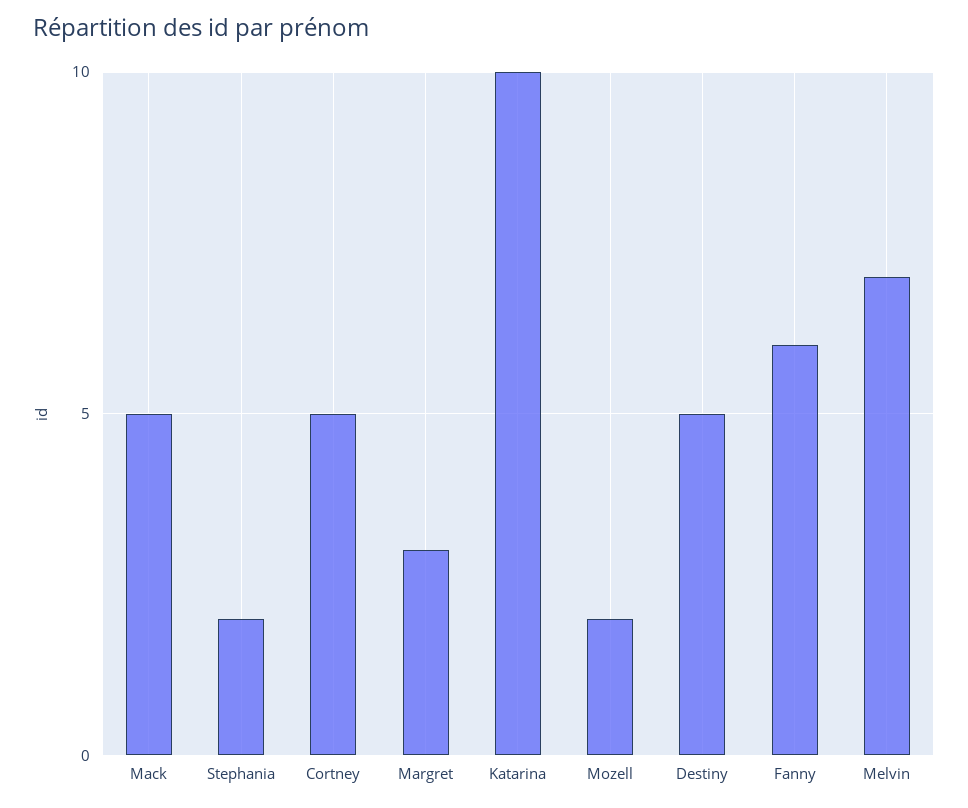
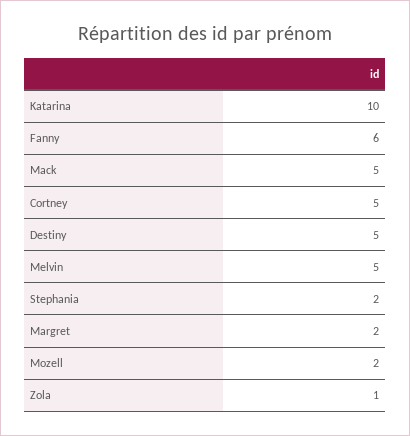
  {
    "Mack": 5,
    "Stephania": 2,
    "Cortney": 5,
-   "Margret": 3,
+   "Margret": 2,
    "Katarina": 10,
    "Mozell": 2,
    "Destiny": 5,
    "Fanny": 6,
-   "Melvin": 7
+   "Melvin": 5,
+   "Zola": 1
  }

